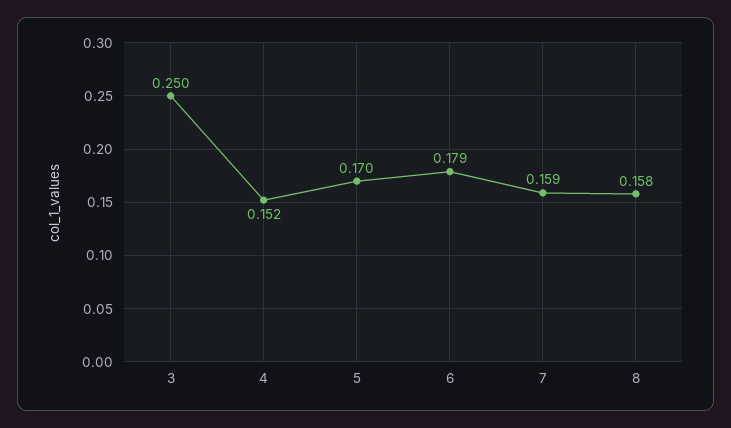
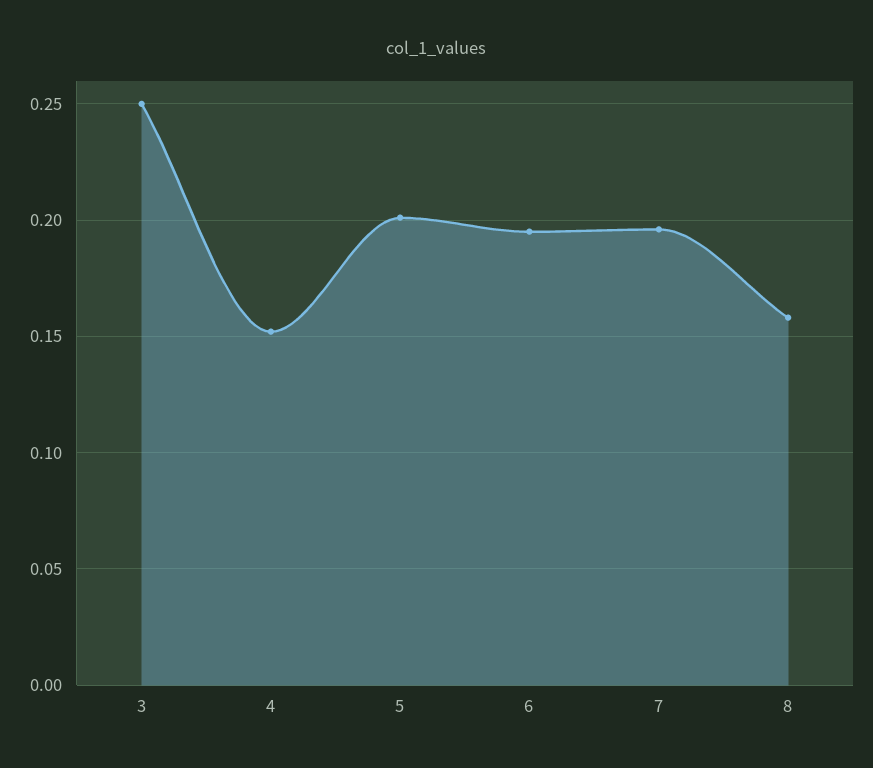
  {
    "3": 0.25,
    "4": 0.152,
-   "5": 0.17,
+   "5": 0.2,
-   "6": 0.179,
+   "6": 0.195,
-   "7": 0.159,
+   "7": 0.195,
    "8": 0.158
  }

